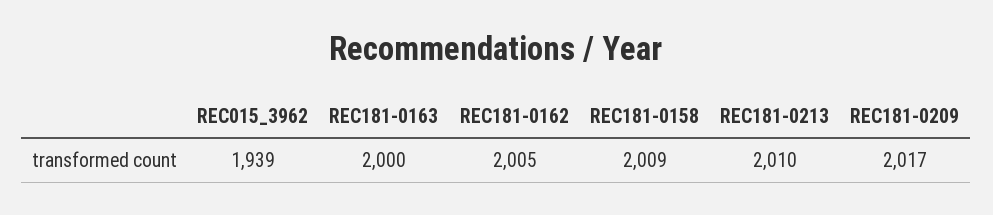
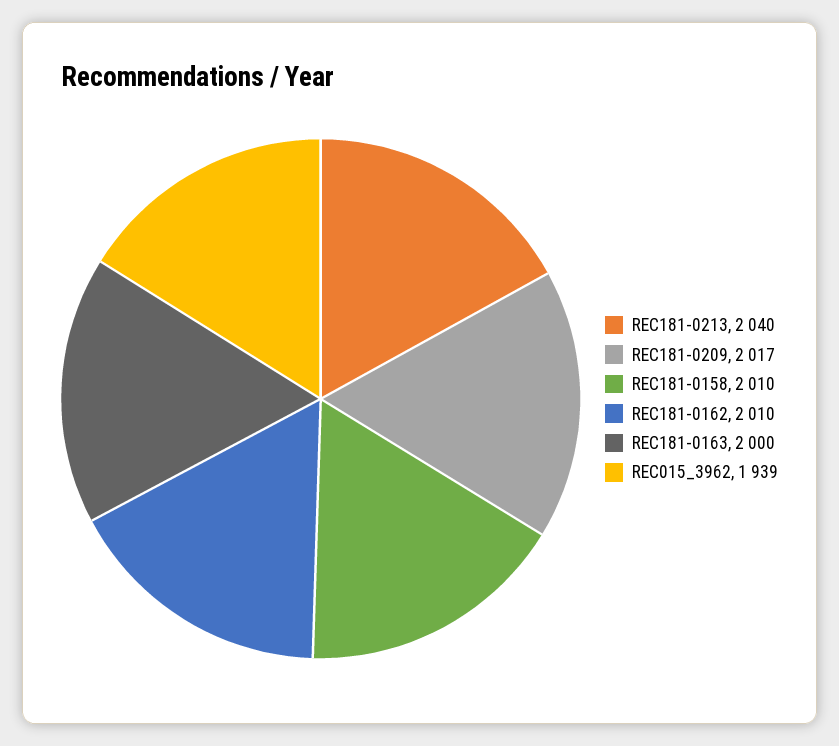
  {
    "REC015_3962": 1939,
    "REC181-0163": 2000,
-   "REC181-0162": 2005,
+   "REC181-0162": 2010,
-   "REC181-0158": 2009,
+   "REC181-0158": 2010,
-   "REC181-0213": 2010,
+   "REC181-0213": 2040,
    "REC181-0209": 2017
  }

